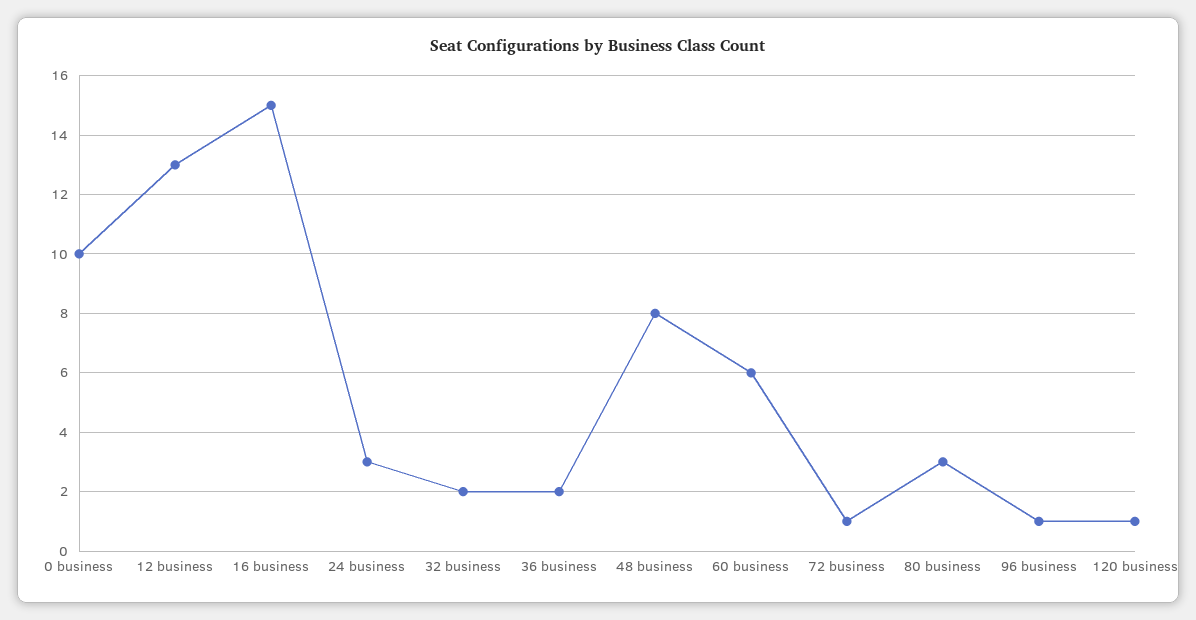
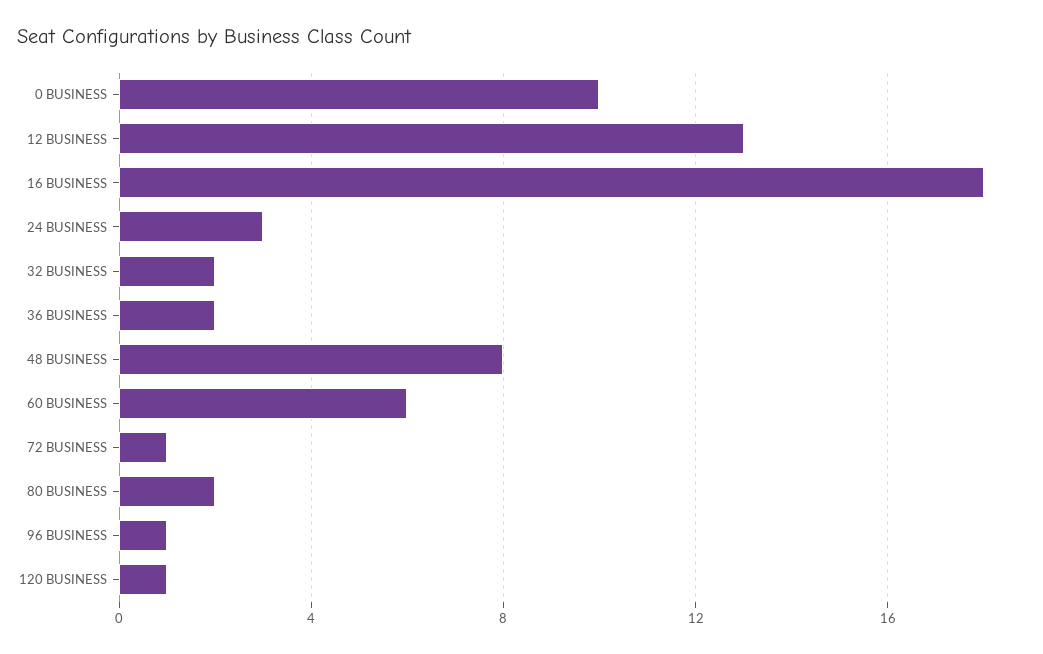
  {
    "0 business": 10,
    "12 business": 13,
-   "16 business": 15,
+   "16 business": 18,
    "24 business": 3,
    "32 business": 2,
    "36 business": 2,
    "48 business": 8,
    "60 business": 6,
    "72 business": 1,
-   "80 business": 3,
+   "80 business": 2,
    "96 business": 1,
    "120 business": 1
  }

